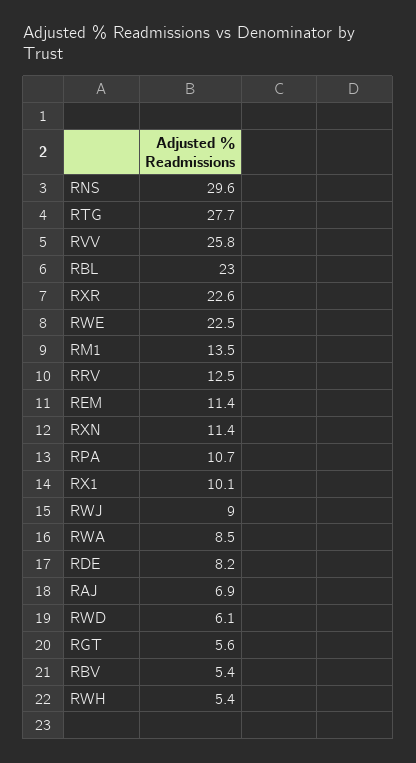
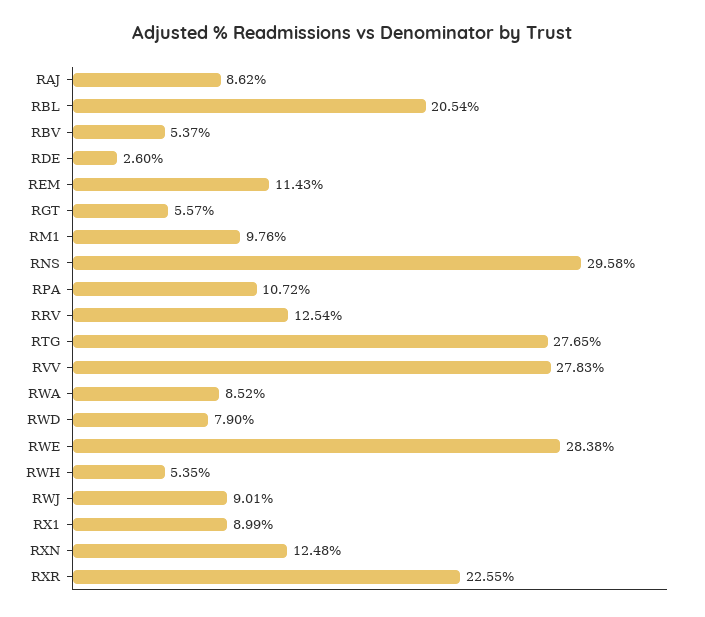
  {
    "RNS": 29.58,
    "RTG": 27.65,
-   "RVV": 25.8,
+   "RVV": 27.83,
-   "RBL": 23,
+   "RBL": 20.54,
    "RXR": 22.55,
-   "RWE": 22.5,
+   "RWE": 28.38,
-   "RM1": 13.5,
+   "RM1": 9.76,
    "RRV": 12.54,
    "REM": 11.43,
-   "RXN": 11.4,
+   "RXN": 12.48,
    "RPA": 10.72,
-   "RX1": 10.1,
+   "RX1": 8.99,
    "RWJ": 9.01,
    "RWA": 8.52,
-   "RDE": 8.2,
+   "RDE": 2.6,
-   "RAJ": 6.9,
+   "RAJ": 8.62,
-   "RWD": 6.1,
+   "RWD": 7.9,
    "RGT": 5.57,
    "RBV": 5.37,
    "RWH": 5.35
  }

